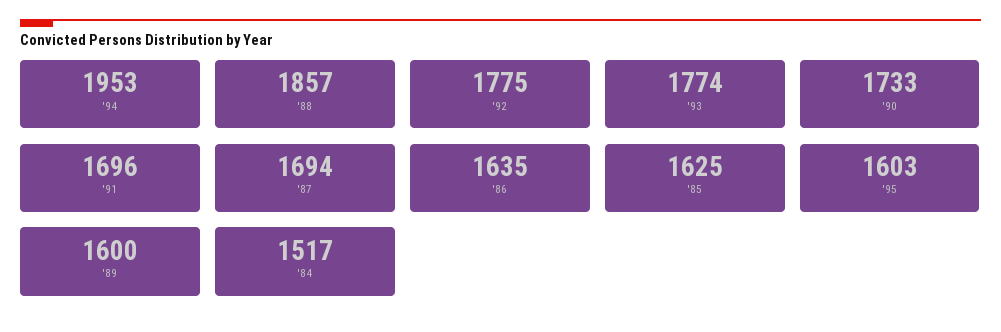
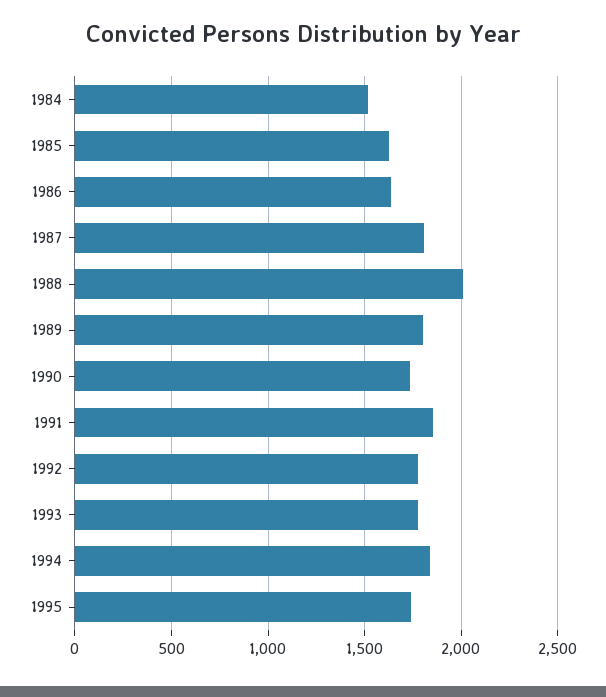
  {
-   "'94": 1953,
+   "'94": 1850,
-   "'88": 1857,
+   "'88": 2000,
    "'92": 1775,
    "'93": 1774,
    "'90": 1733,
-   "'91": 1696,
+   "'91": 1850,
-   "'87": 1694,
+   "'87": 1800,
    "'86": 1635,
    "'85": 1625,
-   "'95": 1603,
+   "'95": 1750,
-   "'89": 1600,
+   "'89": 1800,
    "'84": 1517
  }

